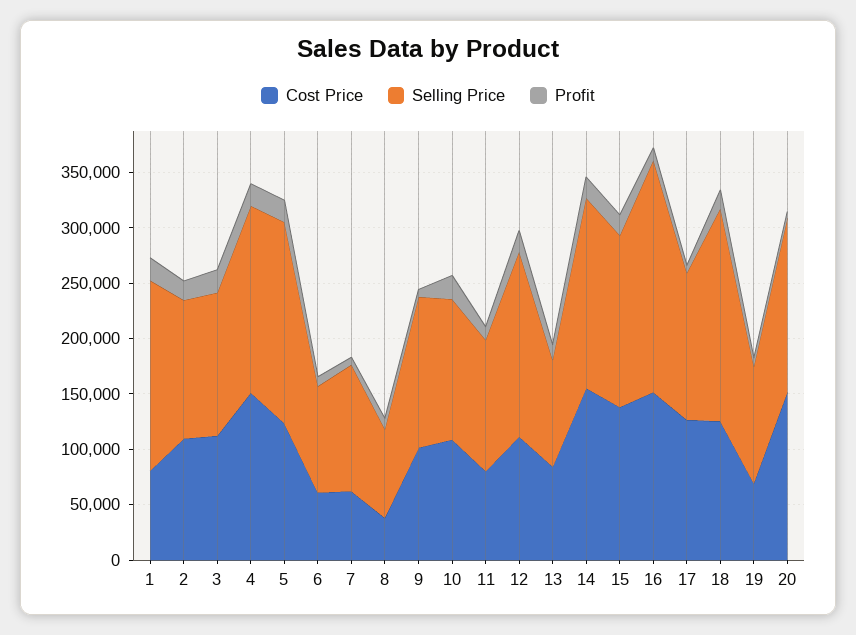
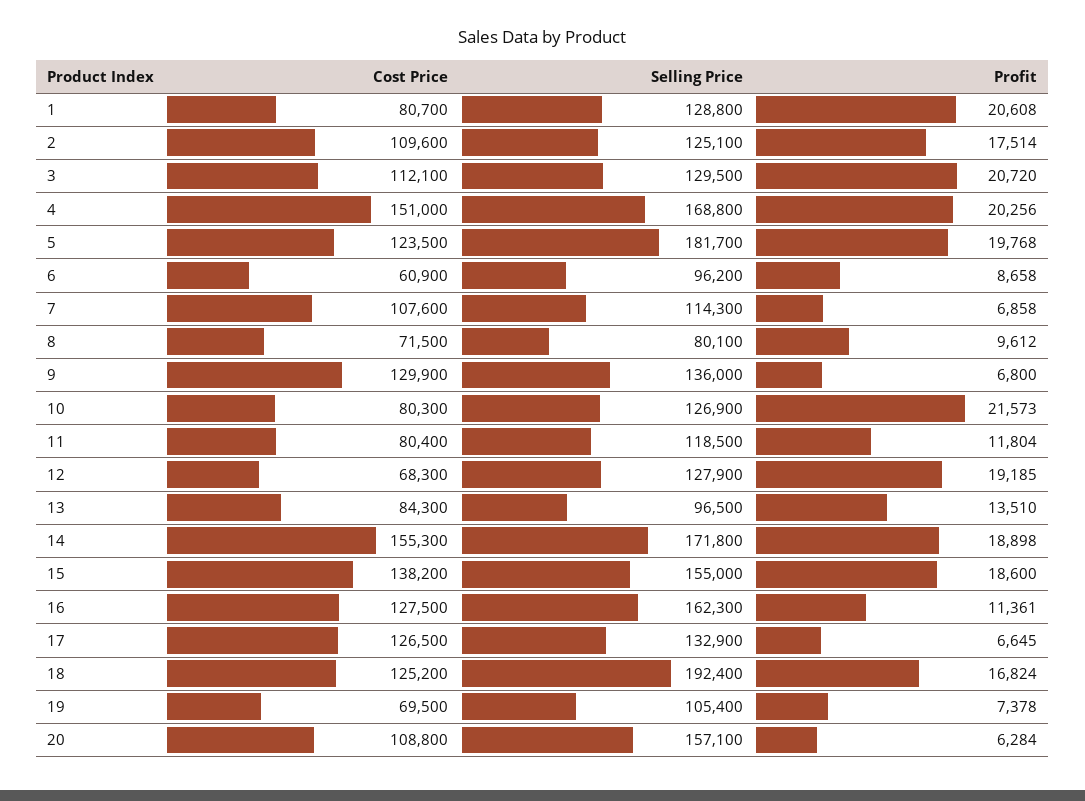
  {
    "Cost Price": {
      "1": 80700,
      "2": 109600,
      "3": 112100,
      "4": 151000,
      "5": 123500,
      "6": 60900,
-     "7": 60000,
+     "7": 107600,
-     "8": 40000,
+     "8": 71500,
-     "9": 100000,
+     "9": 129900,
-     "10": 110000,
+     "10": 80300,
      "11": 80400,
-     "12": 110000,
+     "12": 68300,
      "13": 84300,
      "14": 155300,
      "15": 138200,
-     "16": 150000,
+     "16": 127500,
      "17": 126500,
      "18": 125200,
      "19": 69500,
-     "20": 150000
+     "20": 108800
    },
    "Selling Price": {
-     "1": 170000,
+     "1": 128800,
      "2": 125100,
      "3": 129500,
      "4": 168800,
      "5": 181700,
      "6": 96200,
      "7": 114300,
      "8": 80100,
      "9": 136000,
      "10": 126900,
      "11": 118500,
-     "12": 170000,
+     "12": 127900,
      "13": 96500,
      "14": 171800,
      "15": 155000,
-     "16": 210000,
+     "16": 162300,
      "17": 132900,
      "18": 192400,
      "19": 105400,
      "20": 157100
    },
    "Profit": {
      "1": 20608,
      "2": 17514,
      "3": 20720,
      "4": 20256,
      "5": 19768,
      "6": 8658,
      "7": 6858,
      "8": 9612,
      "9": 6800,
      "10": 21573,
      "11": 11804,
      "12": 19185,
      "13": 13510,
      "14": 18898,
      "15": 18600,
      "16": 11361,
      "17": 6645,
      "18": 16824,
      "19": 7378,
      "20": 6284
    }
  }

